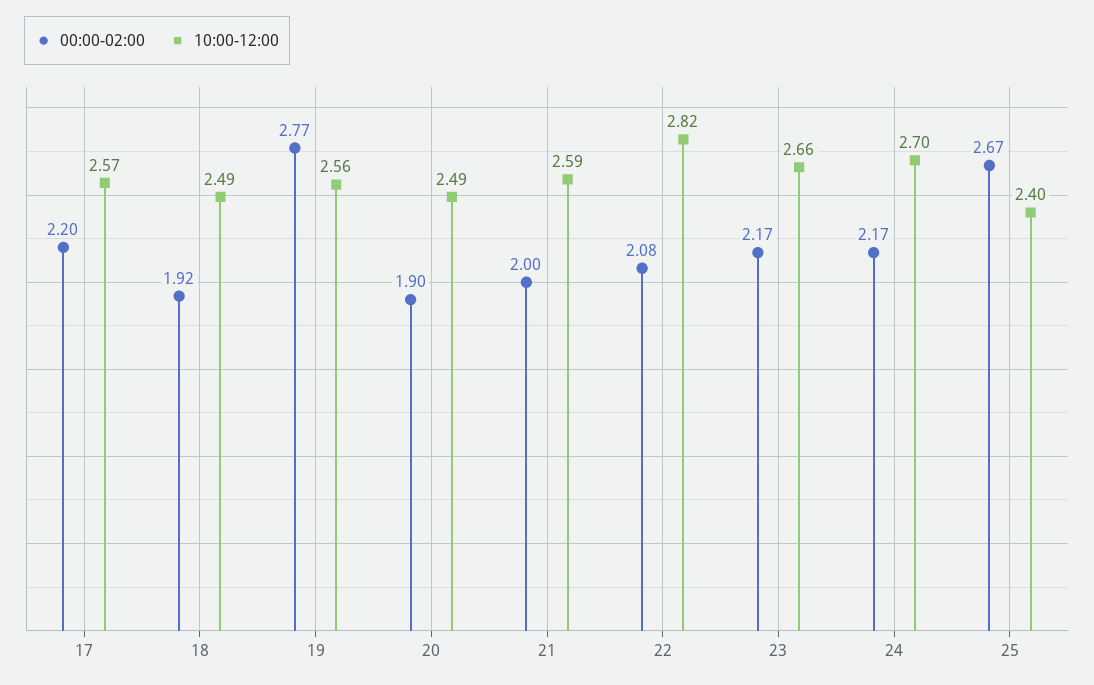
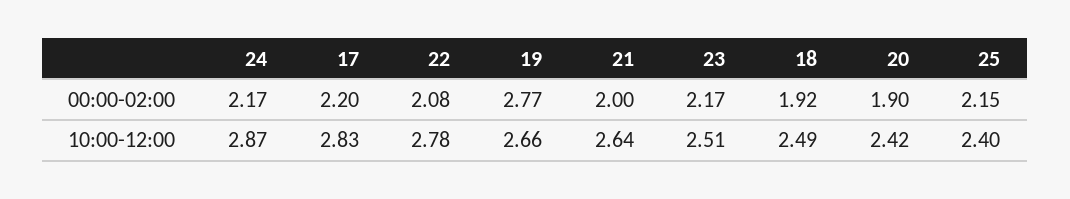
  {
    "00:00-02:00": {
      "17": 2.2,
      "18": 1.92,
      "19": 2.77,
      "20": 1.9,
      "21": 2,
      "22": 2.08,
      "23": 2.17,
      "24": 2.17,
-     "25": 2.67
+     "25": 2.15
    },
    "10:00-12:00": {
-     "17": 2.57,
+     "17": 2.83,
      "18": 2.49,
-     "19": 2.56,
+     "19": 2.66,
-     "20": 2.49,
+     "20": 2.42,
-     "21": 2.59,
+     "21": 2.64,
-     "22": 2.82,
+     "22": 2.78,
-     "23": 2.66,
+     "23": 2.51,
-     "24": 2.7,
+     "24": 2.87,
      "25": 2.4
    }
  }

